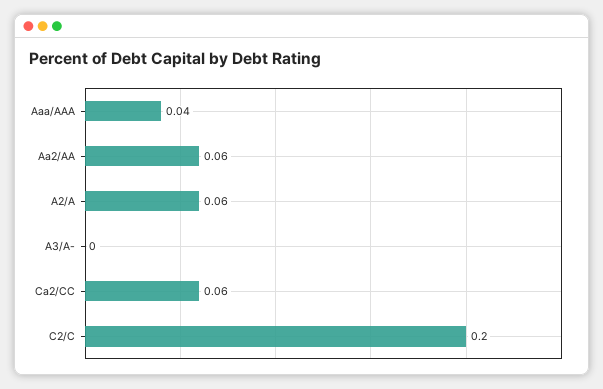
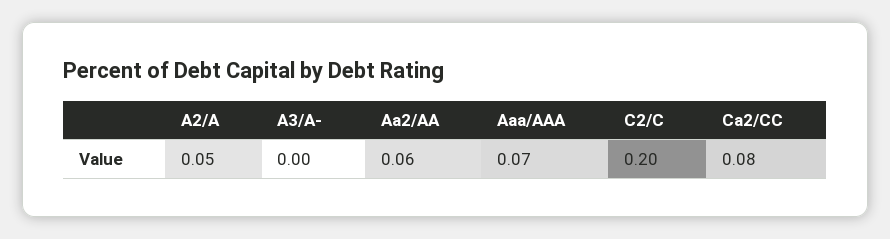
  {
-   "Aaa/AAA": 0.04,
+   "Aaa/AAA": 0.07,
    "Aa2/AA": 0.06,
-   "A2/A": 0.06,
+   "A2/A": 0.05,
    "A3/A-": 0,
-   "Ca2/CC": 0.06,
+   "Ca2/CC": 0.08,
    "C2/C": 0.2
  }

